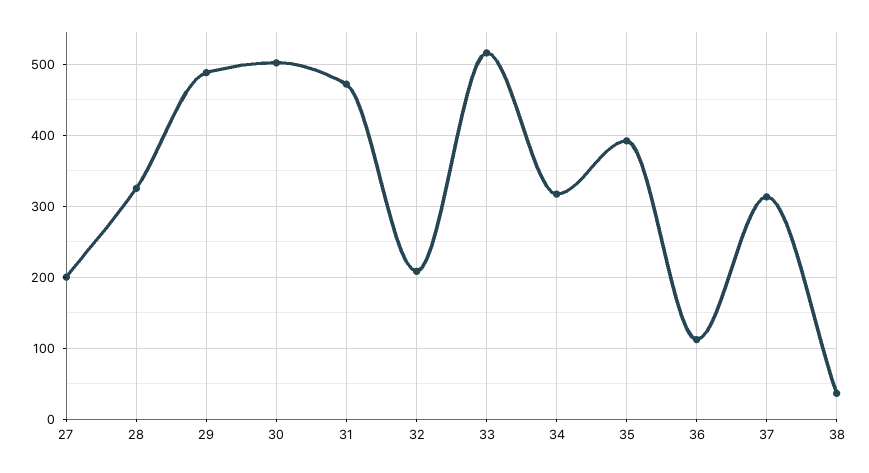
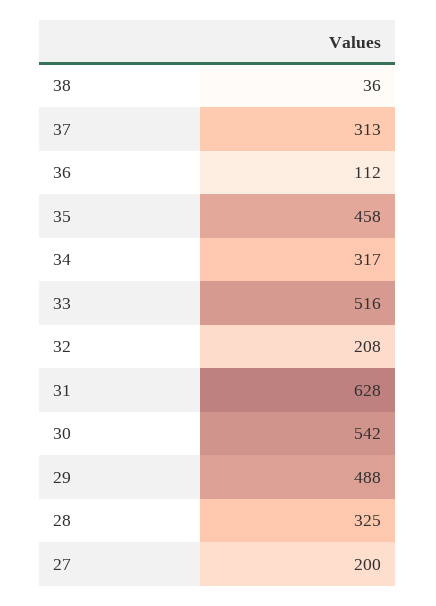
  {
    "27": 200,
    "28": 325,
    "29": 488,
-   "30": 500,
+   "30": 542,
-   "31": 470,
+   "31": 628,
    "32": 208,
    "33": 516,
    "34": 317,
-   "35": 390,
+   "35": 458,
    "36": 112,
    "37": 313,
    "38": 36
  }

